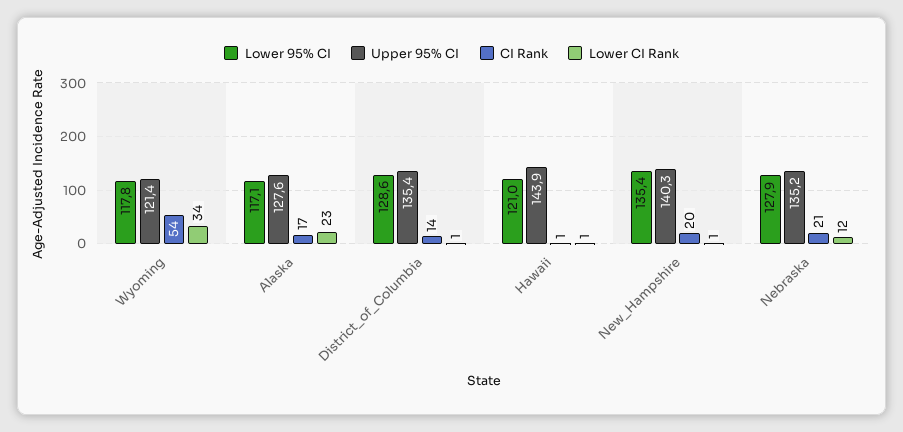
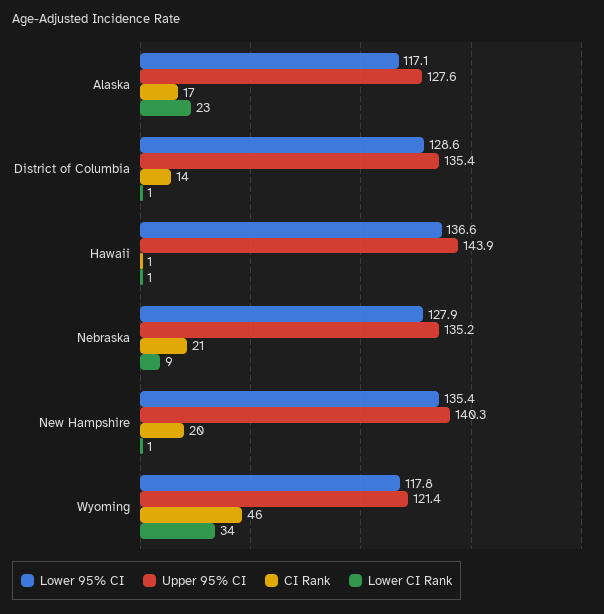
  {
    "Lower 95% CI": {
      "Wyoming": 117.8,
      "Alaska": 117.1,
      "District_of_Columbia": 128.6,
-     "Hawaii": 121,
+     "Hawaii": 136.6,
      "New_Hampshire": 135.4,
      "Nebraska": 127.9
    },
    "Upper 95% CI": {
      "Wyoming": 121.4,
      "Alaska": 127.6,
      "District_of_Columbia": 135.4,
      "Hawaii": 143.9,
      "New_Hampshire": 140.3,
      "Nebraska": 135.2
    },
    "CI Rank": {
-     "Wyoming": 54,
+     "Wyoming": 46,
      "Alaska": 17,
      "District_of_Columbia": 14,
      "Hawaii": 1,
      "New_Hampshire": 20,
      "Nebraska": 21
    },
    "Lower CI Rank": {
      "Wyoming": 34,
      "Alaska": 23,
      "District_of_Columbia": 1,
      "Hawaii": 1,
      "New_Hampshire": 1,
-     "Nebraska": 12
+     "Nebraska": 9
    }
  }

